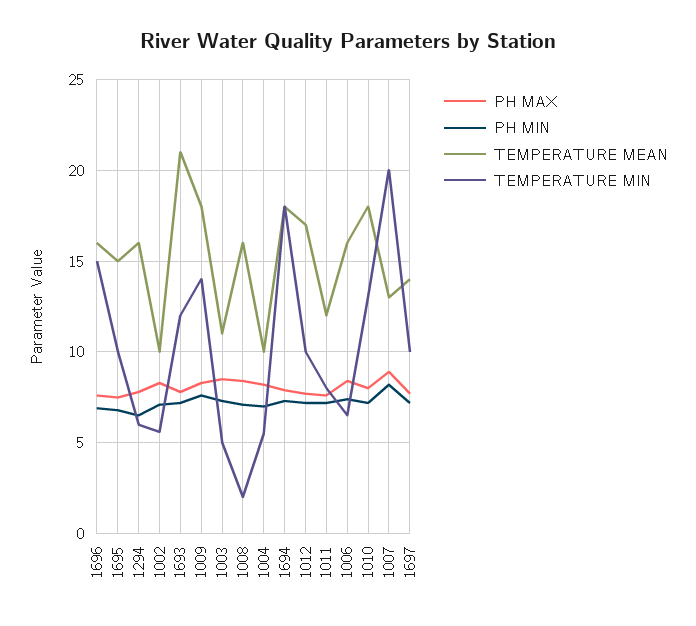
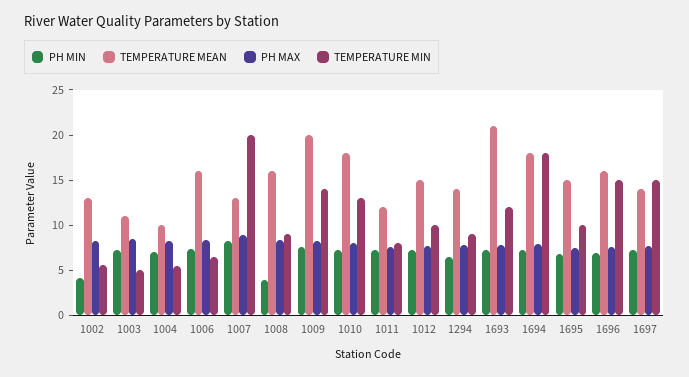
  {
    "PH MAX": {
      "1696": 7.5,
      "1695": 7.5,
      "1294": 8,
      "1002": 8.5,
      "1693": 8,
      "1009": 8.5,
      "1003": 8.5,
      "1008": 8.5,
      "1004": 8,
      "1694": 8,
      "1012": 7.5,
      "1011": 7.5,
      "1006": 8.5,
      "1010": 8,
      "1007": 9,
      "1697": 7.5
    },
    "PH MIN": {
      "1696": 7,
      "1695": 7,
      "1294": 6.5,
-     "1002": 7,
+     "1002": 4,
      "1693": 7,
      "1009": 7.5,
      "1003": 7.5,
-     "1008": 7,
+     "1008": 4,
      "1004": 7,
      "1694": 7.5,
      "1012": 7,
      "1011": 7,
      "1006": 7.5,
      "1010": 7,
      "1007": 8,
      "1697": 7
    },
    "TEMPERATURE MEAN": {
      "1696": 16,
      "1695": 15,
-     "1294": 16,
+     "1294": 14,
-     "1002": 10,
+     "1002": 13,
      "1693": 21,
-     "1009": 18,
+     "1009": 20,
      "1003": 11,
      "1008": 16,
      "1004": 10,
      "1694": 18,
-     "1012": 17,
+     "1012": 15,
      "1011": 12,
      "1006": 16,
      "1010": 18,
      "1007": 13,
      "1697": 14
    },
    "TEMPERATURE MIN": {
      "1696": 15,
      "1695": 10,
-     "1294": 6,
+     "1294": 9,
      "1002": 5.5,
      "1693": 12,
      "1009": 14,
      "1003": 5,
-     "1008": 2,
+     "1008": 9,
      "1004": 5.5,
      "1694": 18,
      "1012": 10,
      "1011": 8,
      "1006": 6.5,
      "1010": 13,
      "1007": 20,
-     "1697": 10
+     "1697": 15
    }
  }

